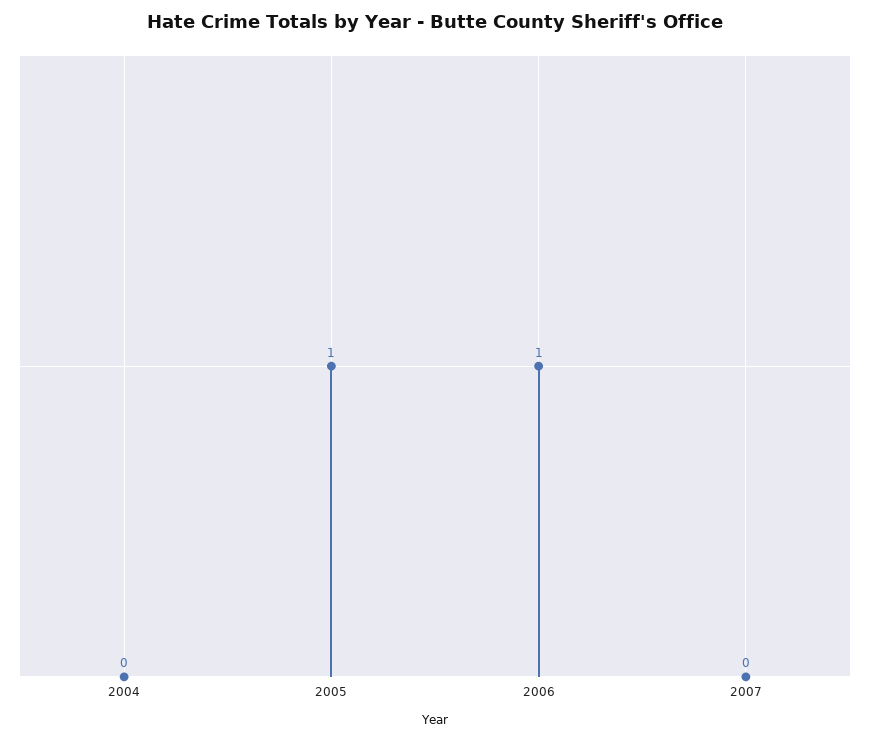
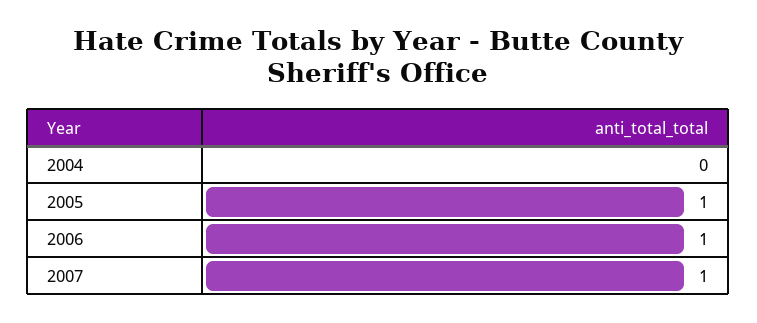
  {
    "2004": 0,
    "2005": 1,
    "2006": 1,
-   "2007": 0
+   "2007": 1
  }

